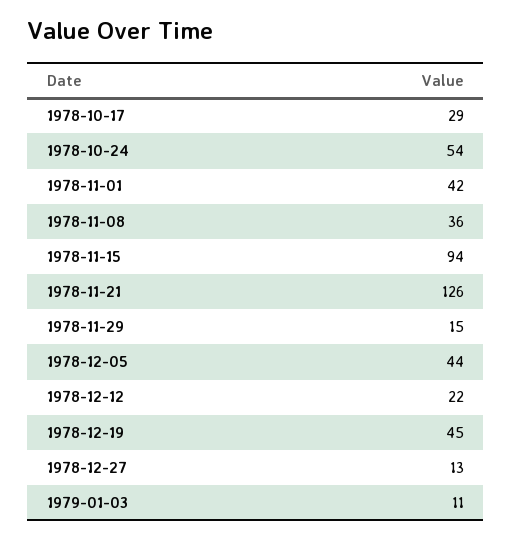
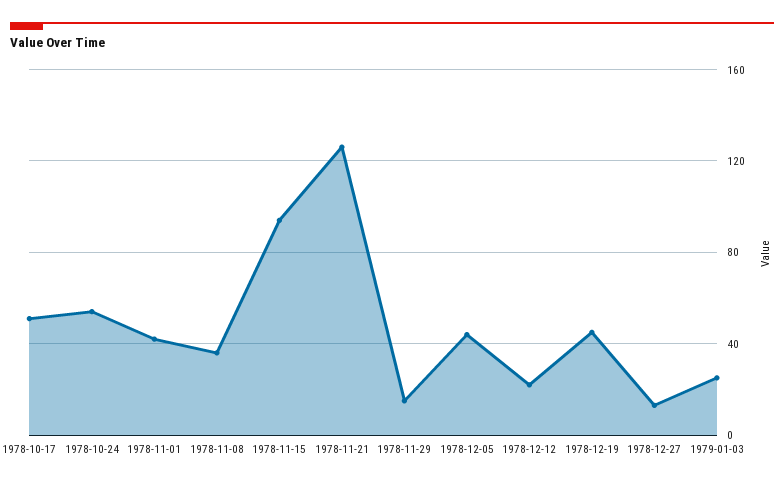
  {
-   "1978-10-17": 29,
+   "1978-10-17": 50,
    "1978-10-24": 54,
    "1978-11-01": 42,
    "1978-11-08": 36,
    "1978-11-15": 94,
    "1978-11-21": 126,
    "1978-11-29": 15,
    "1978-12-05": 44,
    "1978-12-12": 22,
    "1978-12-19": 45,
    "1978-12-27": 13,
-   "1979-01-03": 11
+   "1979-01-03": 25
  }

